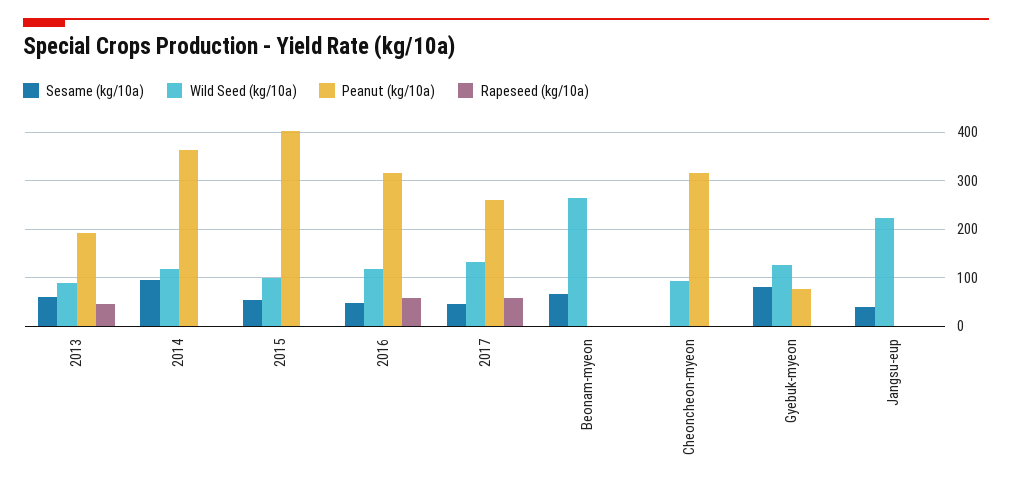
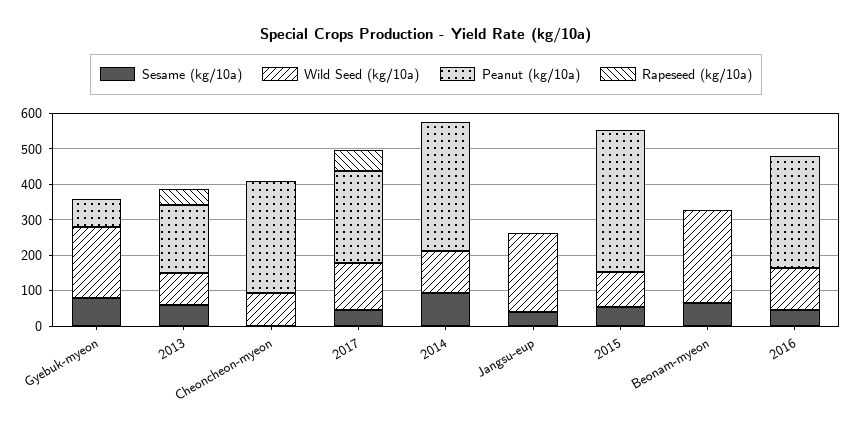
  {
    "Sesame (kg/10a)": {
      "2013": 60,
      "2014": 100,
      "2015": 60,
      "2016": 40,
      "2017": 40,
      "Beonam-myeon": 60,
      "Cheoncheon-myeon": 0,
      "Gyebuk-myeon": 80,
      "Jangsu-eup": 40
    },
    "Wild Seed (kg/10a)": {
      "2013": 80,
      "2014": 120,
      "2015": 100,
      "2016": 120,
      "2017": 140,
      "Beonam-myeon": 260,
      "Cheoncheon-myeon": 100,
-     "Gyebuk-myeon": 120,
+     "Gyebuk-myeon": 200,
      "Jangsu-eup": 220
    },
    "Peanut (kg/10a)": {
      "2013": 200,
      "2014": 360,
      "2015": 400,
      "2016": 320,
      "2017": 260,
      "Beonam-myeon": 0,
      "Cheoncheon-myeon": 320,
      "Gyebuk-myeon": 80,
      "Jangsu-eup": 0
    },
    "Rapeseed (kg/10a)": {
      "2013": 40,
      "2014": 0,
      "2015": 0,
-     "2016": 60,
+     "2016": 0,
      "2017": 60,
      "Beonam-myeon": 0,
      "Cheoncheon-myeon": 0,
      "Gyebuk-myeon": 0,
      "Jangsu-eup": 0
    }
  }

